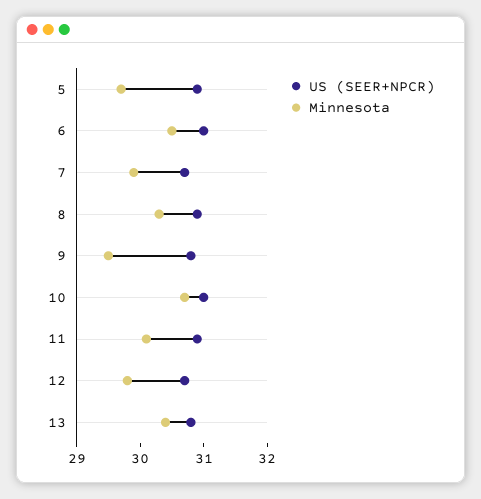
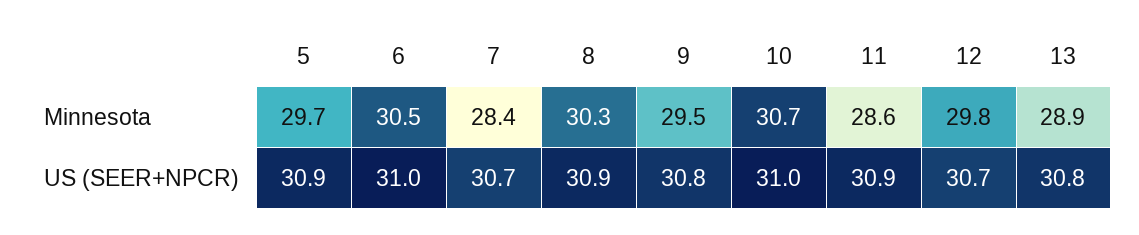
  {
    "US (SEER+NPCR)": {
      "5": 30.9,
      "6": 31,
      "7": 30.7,
      "8": 30.9,
      "9": 30.8,
      "10": 31,
      "11": 30.9,
      "12": 30.7,
      "13": 30.8
    },
    "Minnesota": {
      "5": 29.7,
      "6": 30.5,
-     "7": 30,
+     "7": 28.4,
      "8": 30.3,
      "9": 29.5,
      "10": 30.7,
-     "11": 30,
+     "11": 28.6,
      "12": 29.8,
-     "13": 30.5
+     "13": 28.9
    }
  }

